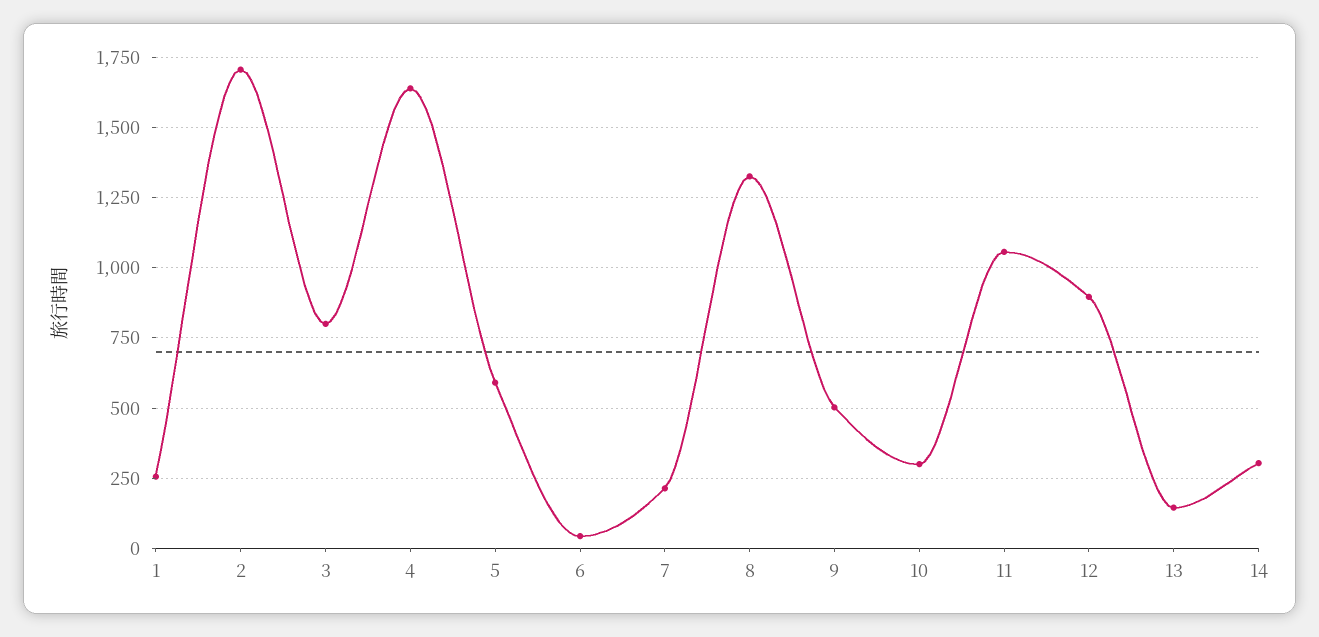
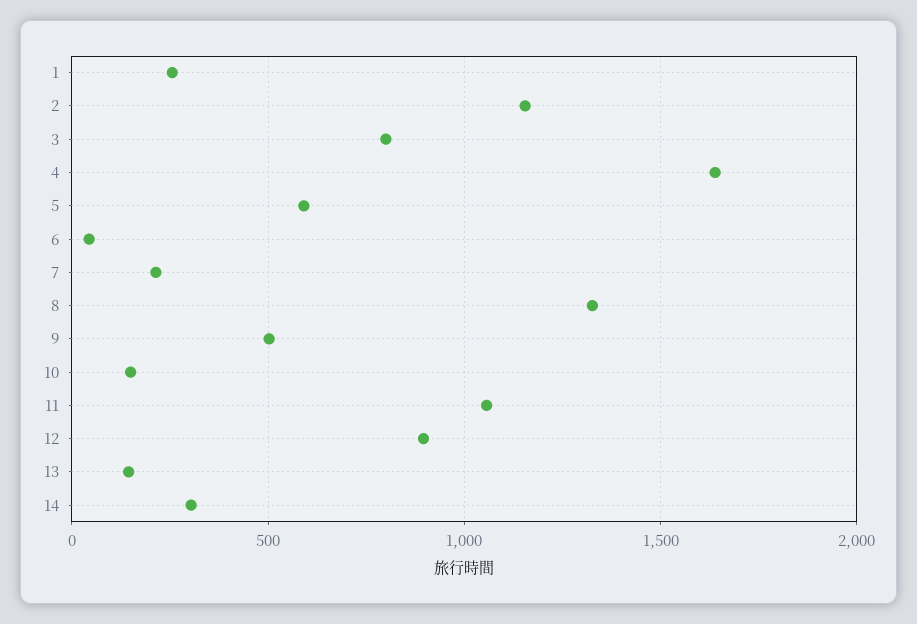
  {
    "1": 250,
-   "2": 1700,
+   "2": 1150,
    "3": 800,
    "4": 1650,
    "5": 600,
    "6": 50,
    "7": 225,
    "8": 1325,
    "9": 500,
-   "10": 300,
+   "10": 150,
    "11": 1050,
    "12": 900,
    "13": 150,
    "14": 300
  }

